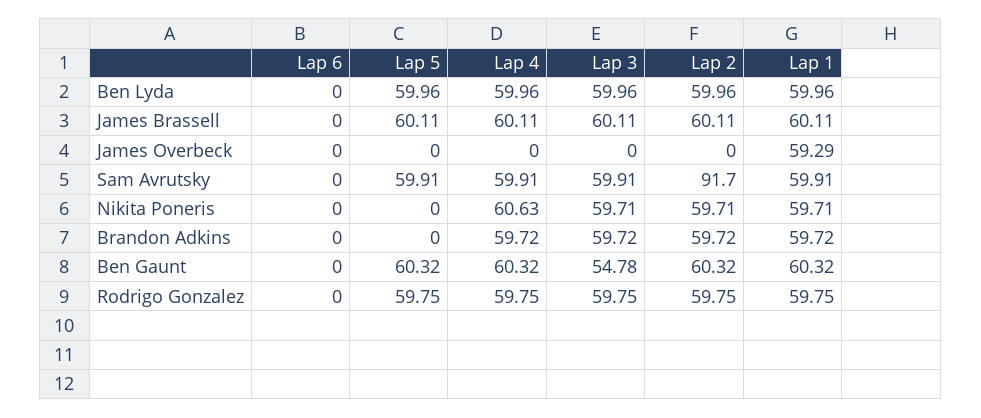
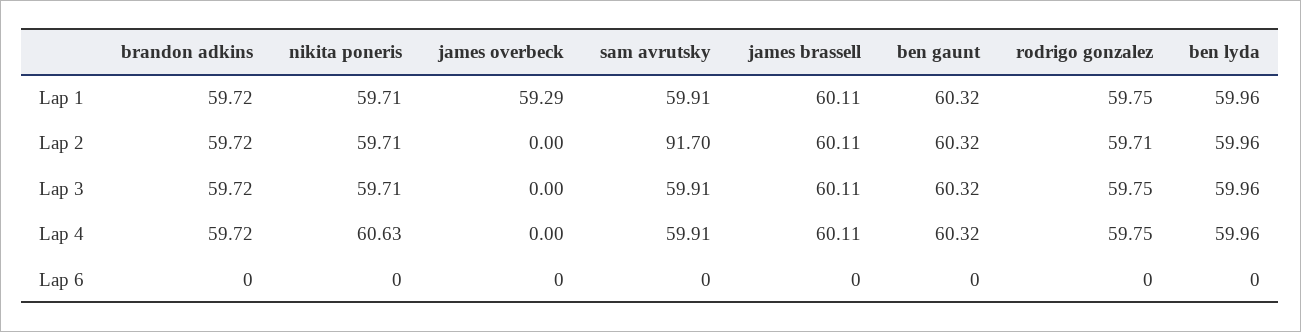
  {
    "Lap 6": {
      "Ben Lyda": 0,
      "James Brassell": 0,
      "James Overbeck": 0,
      "Sam Avrutsky": 0,
      "Nikita Poneris": 0,
      "Brandon Adkins": 0,
      "Ben Gaunt": 0,
      "Rodrigo Gonzalez": 0
    },
-   "Lap 5": {
-     "Ben Lyda": 59.96,
-     "James Brassell": 60.11,
-     "James Overbeck": 0,
-     "Sam Avrutsky": 59.91,
-     "Nikita Poneris": 0,
-     "Brandon Adkins": 0,
-     "Ben Gaunt": 60.32,
-     "Rodrigo Gonzalez": 59.75
-   },
    "Lap 4": {
      "Ben Lyda": 59.96,
      "James Brassell": 60.11,
      "James Overbeck": 0,
      "Sam Avrutsky": 59.91,
      "Nikita Poneris": 60.63,
      "Brandon Adkins": 59.72,
      "Ben Gaunt": 60.32,
      "Rodrigo Gonzalez": 59.75
    },
    "Lap 3": {
      "Ben Lyda": 59.96,
      "James Brassell": 60.11,
      "James Overbeck": 0,
      "Sam Avrutsky": 59.91,
      "Nikita Poneris": 59.71,
      "Brandon Adkins": 59.72,
-     "Ben Gaunt": 54.78,
+     "Ben Gaunt": 60.32,
      "Rodrigo Gonzalez": 59.75
    },
    "Lap 2": {
      "Ben Lyda": 59.96,
      "James Brassell": 60.11,
      "James Overbeck": 0,
      "Sam Avrutsky": 91.7,
      "Nikita Poneris": 59.71,
      "Brandon Adkins": 59.72,
      "Ben Gaunt": 60.32,
-     "Rodrigo Gonzalez": 59.75
+     "Rodrigo Gonzalez": 59.71
    },
    "Lap 1": {
      "Ben Lyda": 59.96,
      "James Brassell": 60.11,
      "James Overbeck": 59.29,
      "Sam Avrutsky": 59.91,
      "Nikita Poneris": 59.71,
      "Brandon Adkins": 59.72,
      "Ben Gaunt": 60.32,
      "Rodrigo Gonzalez": 59.75
    }
  }

